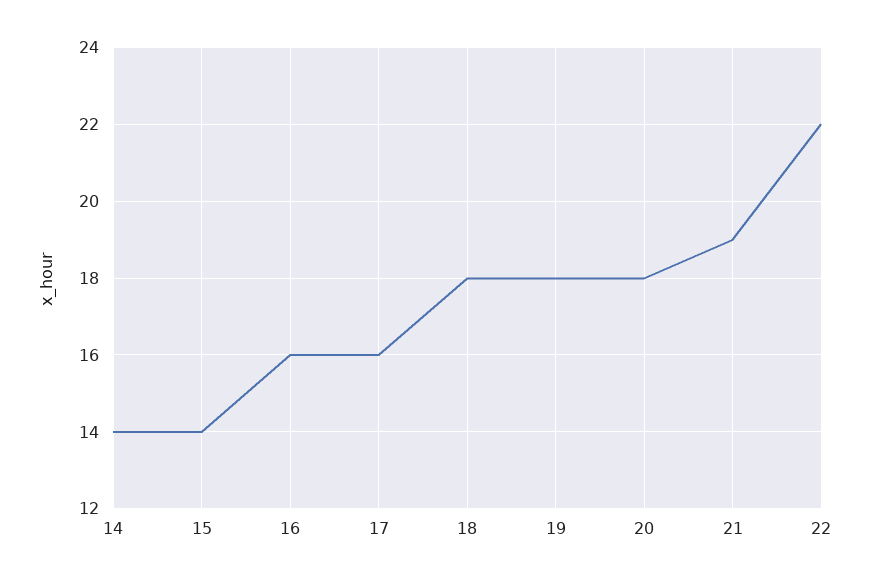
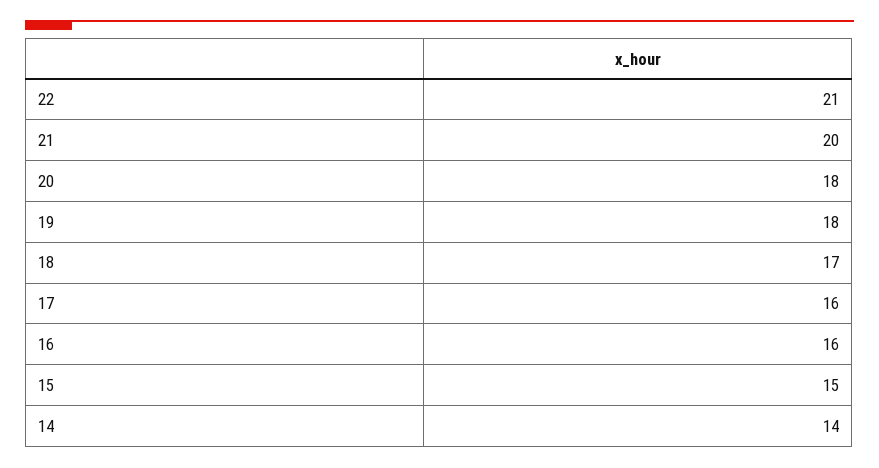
  {
    "14": 14,
-   "15": 14,
+   "15": 15,
    "16": 16,
    "17": 16,
-   "18": 18,
+   "18": 17,
    "19": 18,
    "20": 18,
-   "21": 19,
+   "21": 20,
-   "22": 22
+   "22": 21
  }

